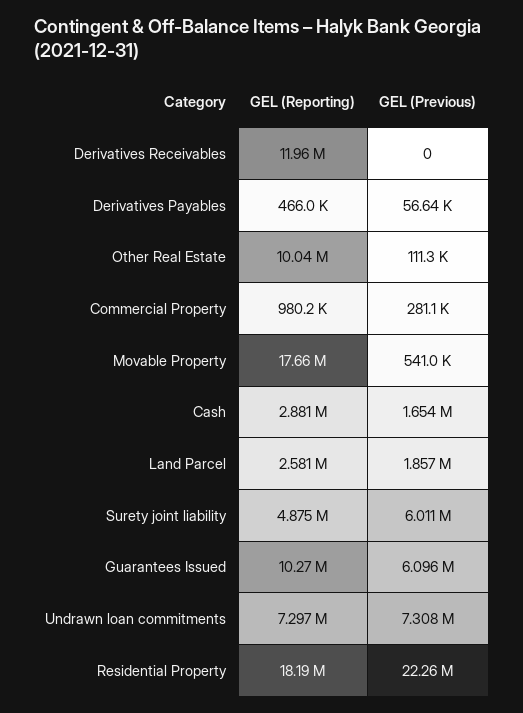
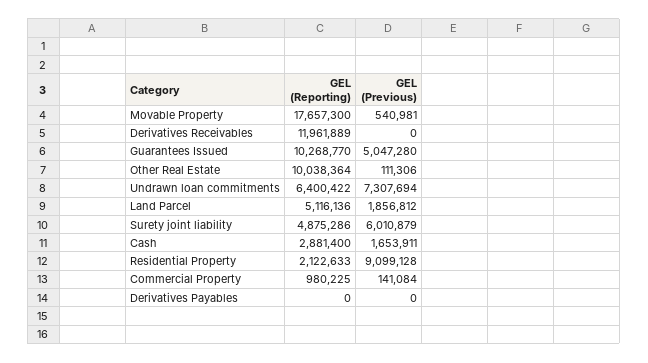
  {
    "GEL (Reporting)": {
      "Derivatives Receivables": 11961889,
-     "Derivatives Payables": 466000,
+     "Derivatives Payables": 0,
      "Other Real Estate": 10038364,
      "Commercial Property": 980225,
      "Movable Property": 17657300,
      "Cash": 2881400,
-     "Land Parcel": 2581000,
+     "Land Parcel": 5116136,
      "Surety joint liability": 4875286,
      "Guarantees Issued": 10268770,
-     "Undrawn loan commitments": 7297000,
+     "Undrawn loan commitments": 6400422,
-     "Residential Property": 18190000
+     "Residential Property": 2122633
    },
    "GEL (Previous)": {
      "Derivatives Receivables": 0,
-     "Derivatives Payables": 56640,
+     "Derivatives Payables": 0,
      "Other Real Estate": 111306,
-     "Commercial Property": 281100,
+     "Commercial Property": 141084,
      "Movable Property": 540981,
      "Cash": 1653911,
      "Land Parcel": 1856812,
      "Surety joint liability": 6010879,
-     "Guarantees Issued": 6096000,
+     "Guarantees Issued": 5047280,
      "Undrawn loan commitments": 7307694,
-     "Residential Property": 22260000
+     "Residential Property": 9099128
    }
  }

